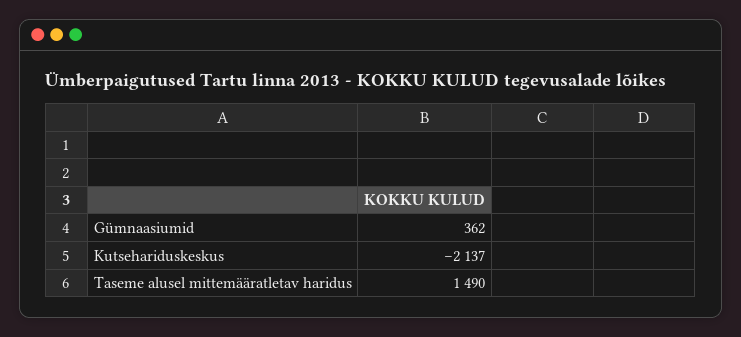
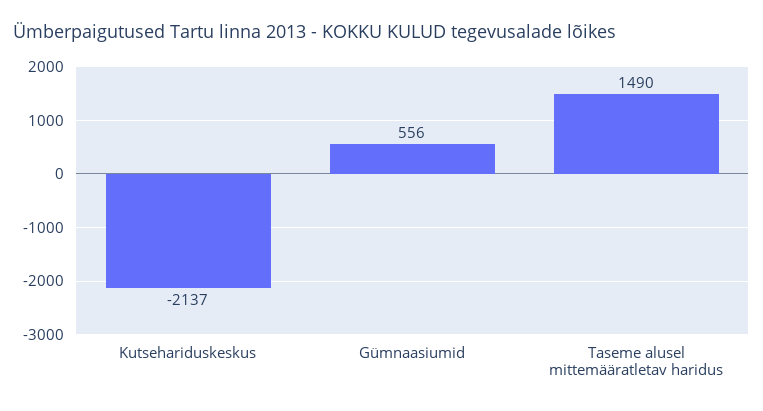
  {
-   "Gümnaasiumid": 362,
+   "Gümnaasiumid": 556,
    "Kutsehariduskeskus": -2137,
    "Taseme alusel mittemääratletav haridus": 1490
  }

